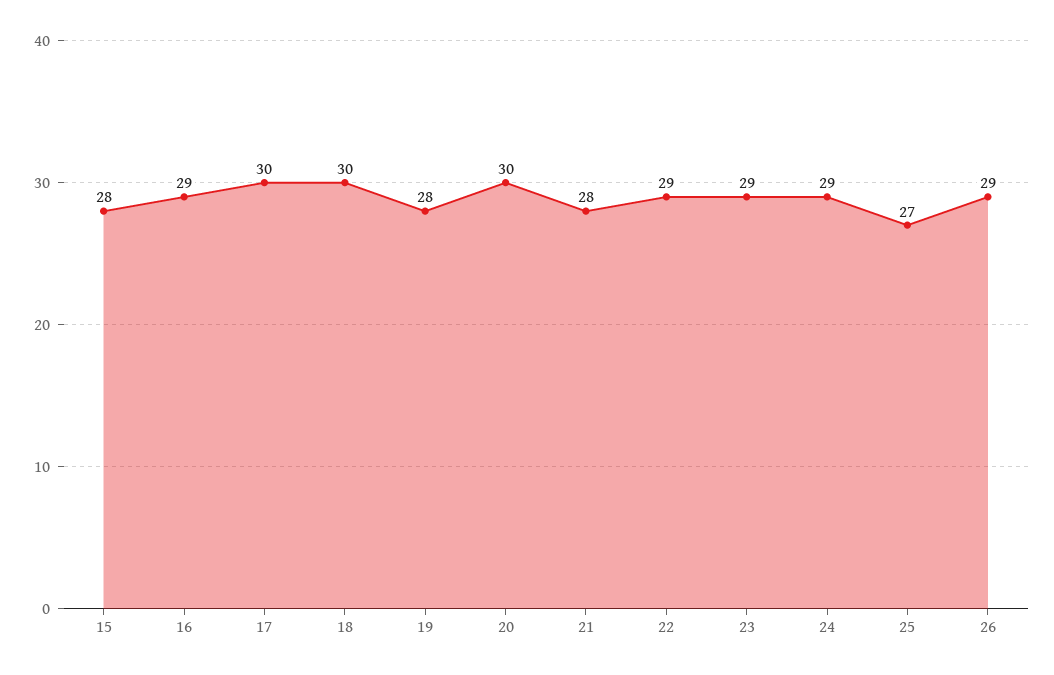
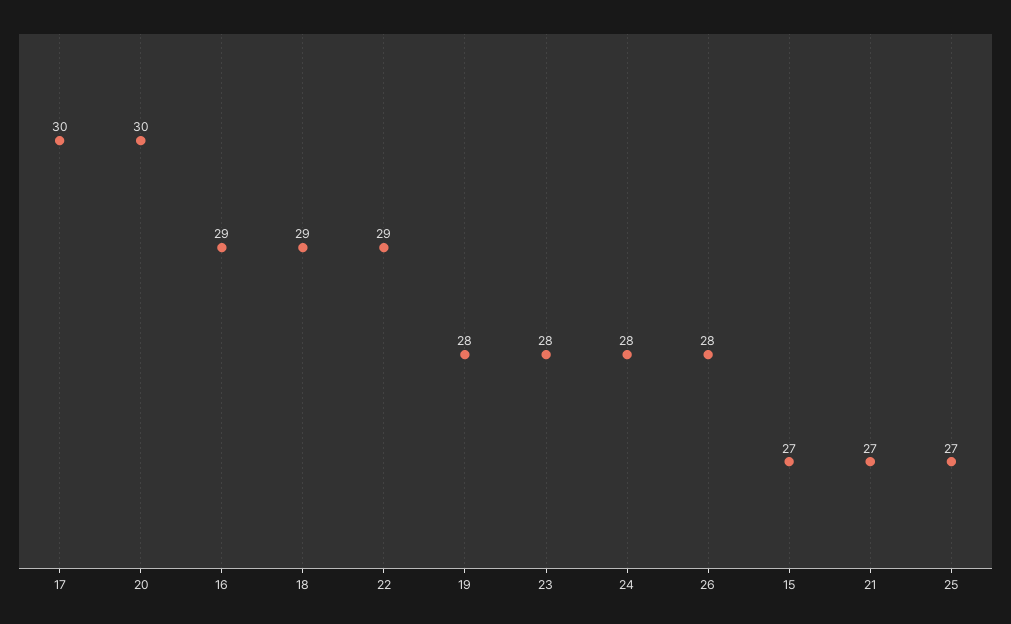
  {
-   "15": 28,
+   "15": 27,
    "16": 29,
    "17": 30,
-   "18": 30,
+   "18": 29,
    "19": 28,
    "20": 30,
-   "21": 28,
+   "21": 27,
    "22": 29,
-   "23": 29,
+   "23": 28,
-   "24": 29,
+   "24": 28,
    "25": 27,
-   "26": 29
+   "26": 28
  }

